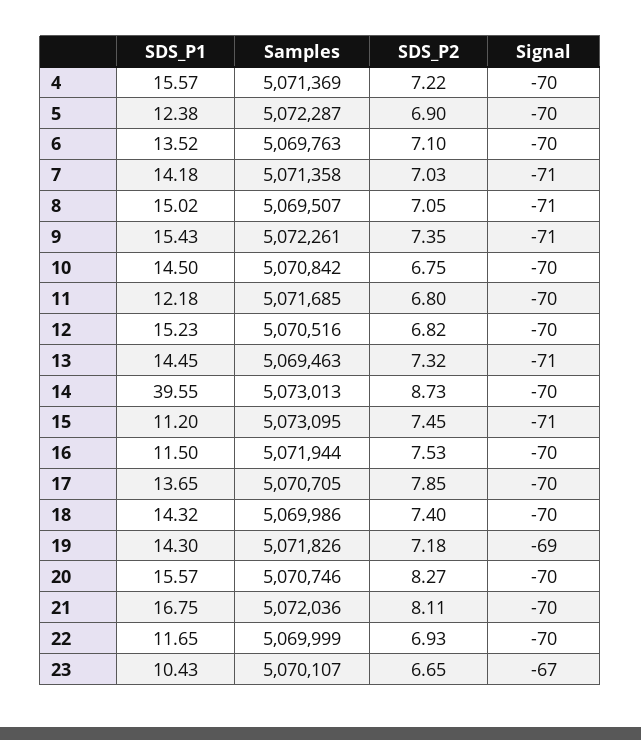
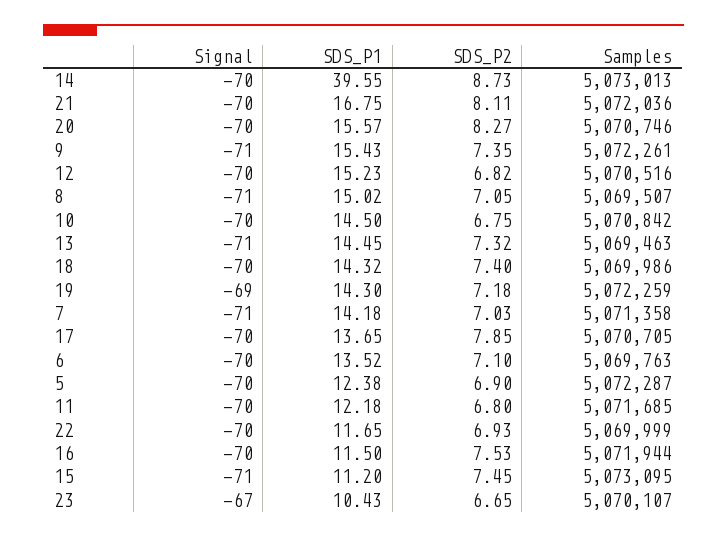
  {
    "SDS_P1": {
-     "4": 15.57,
      "5": 12.38,
      "6": 13.52,
      "7": 14.18,
      "8": 15.02,
      "9": 15.43,
      "10": 14.5,
      "11": 12.18,
      "12": 15.23,
      "13": 14.45,
      "14": 39.55,
      "15": 11.2,
      "16": 11.5,
      "17": 13.65,
      "18": 14.32,
      "19": 14.3,
      "20": 15.57,
      "21": 16.75,
      "22": 11.65,
      "23": 10.43
    },
    "Samples": {
-     "4": 5071369,
      "5": 5072287,
      "6": 5069763,
      "7": 5071358,
      "8": 5069507,
      "9": 5072261,
      "10": 5070842,
      "11": 5071685,
      "12": 5070516,
      "13": 5069463,
      "14": 5073013,
      "15": 5073095,
      "16": 5071944,
      "17": 5070705,
      "18": 5069986,
-     "19": 5071826,
+     "19": 5072259,
      "20": 5070746,
      "21": 5072036,
      "22": 5069999,
      "23": 5070107
    },
    "SDS_P2": {
-     "4": 7.22,
      "5": 6.9,
      "6": 7.1,
      "7": 7.03,
      "8": 7.05,
      "9": 7.35,
      "10": 6.75,
      "11": 6.8,
      "12": 6.82,
      "13": 7.32,
      "14": 8.73,
      "15": 7.45,
      "16": 7.53,
      "17": 7.85,
      "18": 7.4,
      "19": 7.18,
      "20": 8.27,
      "21": 8.11,
      "22": 6.93,
      "23": 6.65
    },
    "Signal": {
-     "4": -70,
      "5": -70,
      "6": -70,
      "7": -71,
      "8": -71,
      "9": -71,
      "10": -70,
      "11": -70,
      "12": -70,
      "13": -71,
      "14": -70,
      "15": -71,
      "16": -70,
      "17": -70,
      "18": -70,
      "19": -69,
      "20": -70,
      "21": -70,
      "22": -70,
      "23": -67
    }
  }

